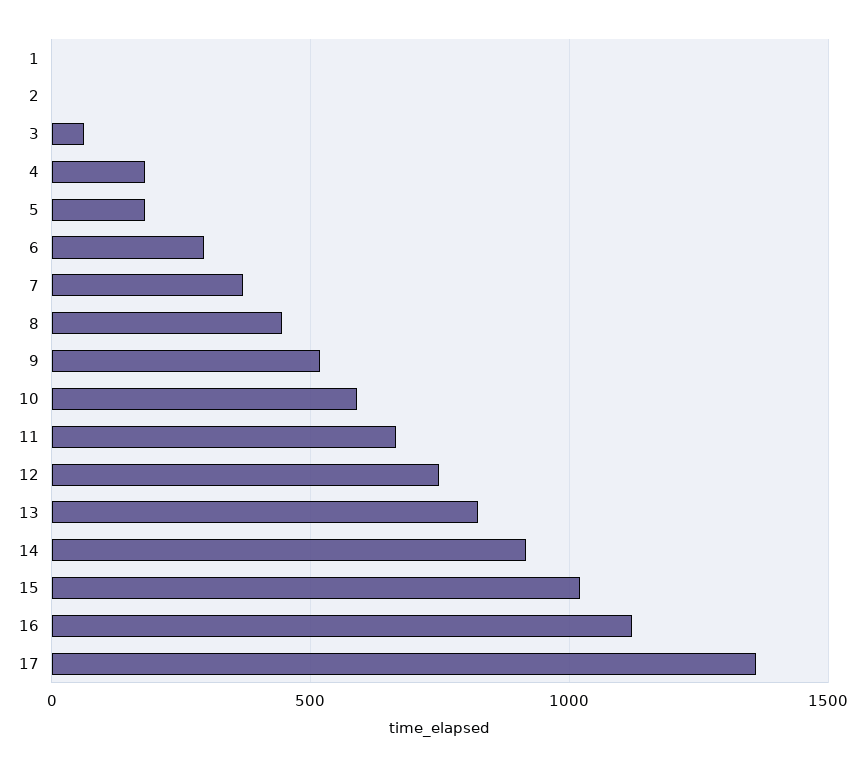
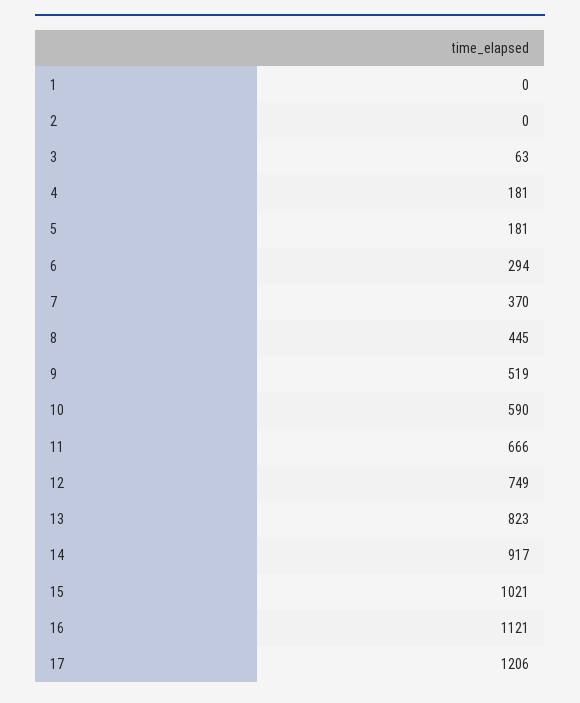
  {
    "1": 0,
    "2": 0,
    "3": 63,
    "4": 181,
    "5": 181,
    "6": 294,
    "7": 370,
    "8": 445,
    "9": 519,
    "10": 590,
    "11": 666,
    "12": 749,
    "13": 823,
    "14": 917,
    "15": 1021,
    "16": 1121,
-   "17": 1350
+   "17": 1206
  }

